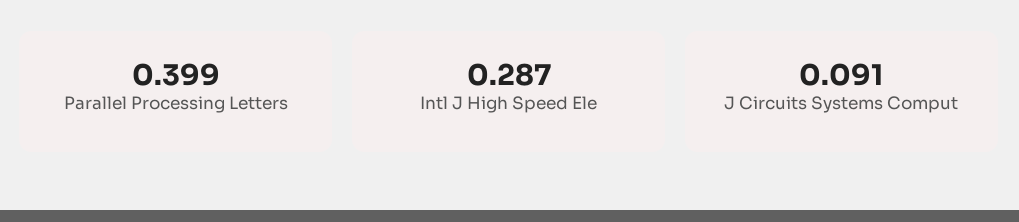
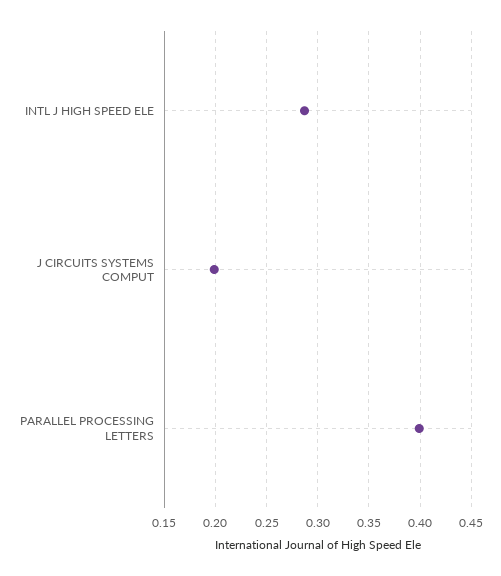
  {
    "Parallel Processing Letters": 0.399,
    "Intl J High Speed Ele": 0.287,
-   "J Circuits Systems Comput": 0.091
+   "J Circuits Systems Comput": 0.2
  }

